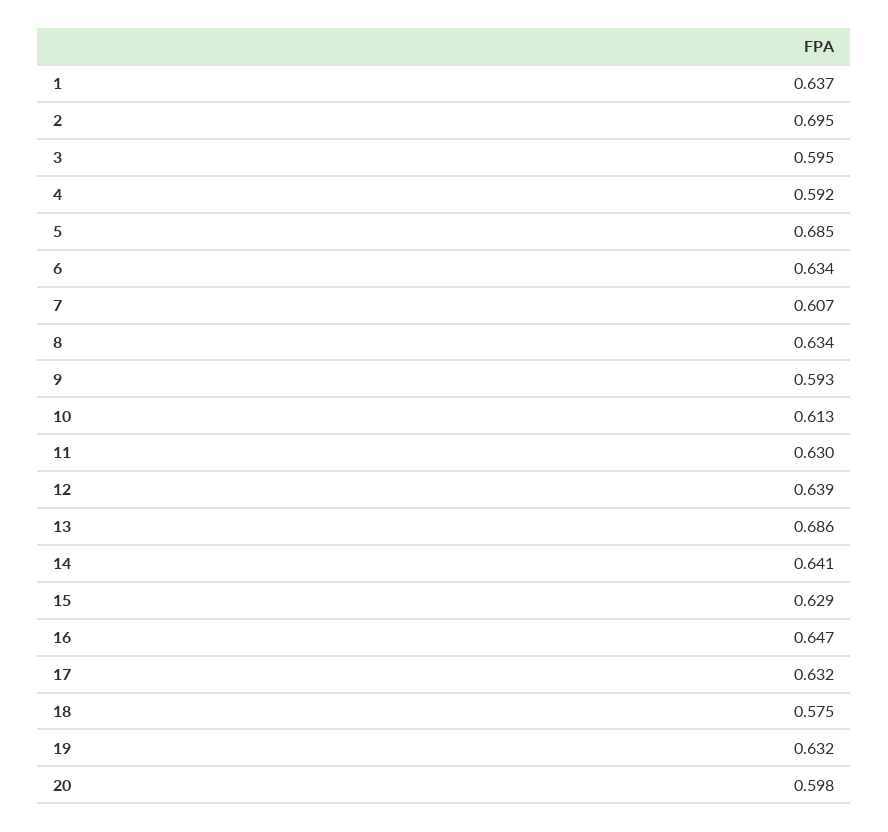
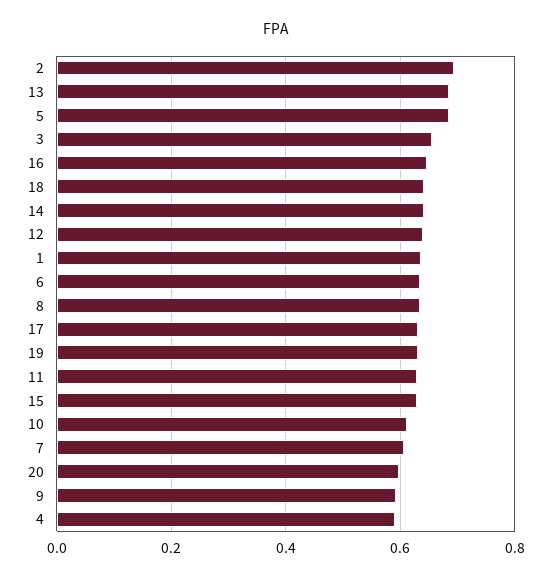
  {
    "1": 0.637,
    "2": 0.695,
-   "3": 0.595,
+   "3": 0.66,
    "4": 0.592,
    "5": 0.685,
    "6": 0.634,
    "7": 0.607,
    "8": 0.634,
    "9": 0.593,
    "10": 0.613,
    "11": 0.63,
    "12": 0.639,
    "13": 0.686,
    "14": 0.641,
    "15": 0.629,
    "16": 0.647,
    "17": 0.632,
-   "18": 0.575,
+   "18": 0.64,
    "19": 0.632,
    "20": 0.598
  }

